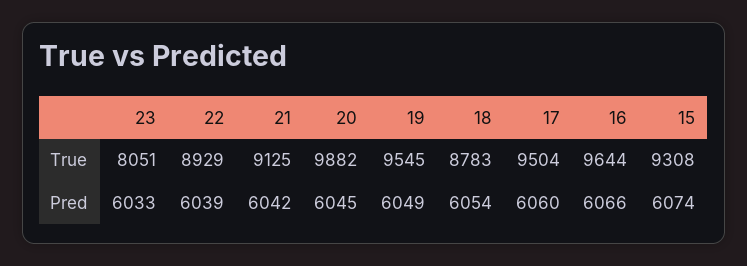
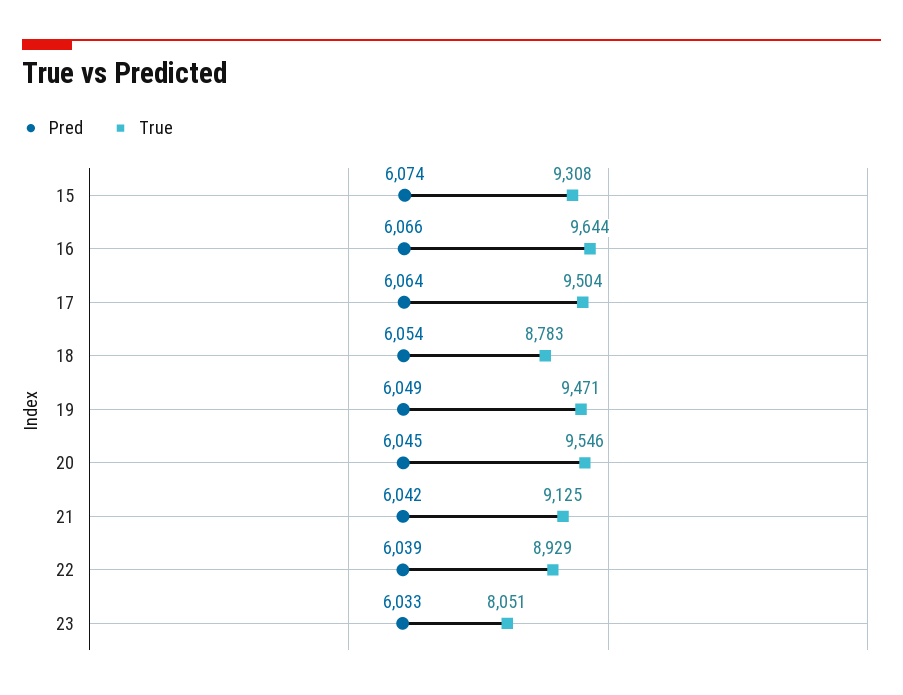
  {
    "True": {
      "23": 8051,
      "22": 8929,
      "21": 9125,
-     "20": 9882,
+     "20": 9546,
-     "19": 9545,
+     "19": 9471,
      "18": 8783,
      "17": 9504,
      "16": 9644,
      "15": 9308
    },
    "Pred": {
      "23": 6033,
      "22": 6039,
      "21": 6042,
      "20": 6045,
      "19": 6049,
      "18": 6054,
-     "17": 6060,
+     "17": 6064,
      "16": 6066,
      "15": 6074
    }
  }

